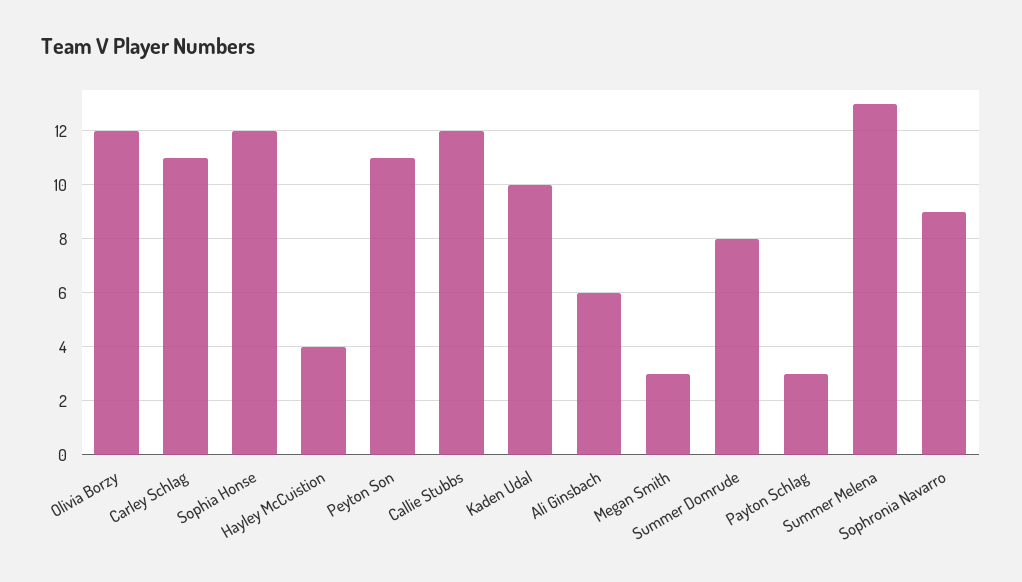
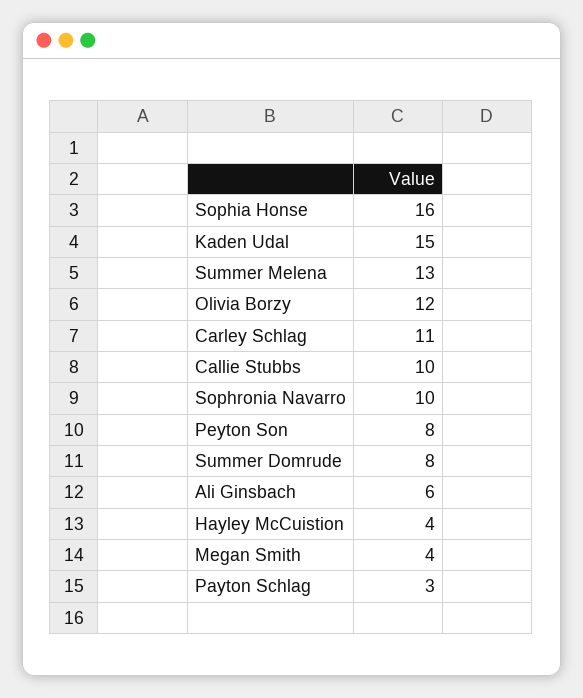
  {
    "Olivia Borzy": 12,
    "Carley Schlag": 11,
-   "Sophia Honse": 12,
+   "Sophia Honse": 16,
    "Hayley McCuistion": 4,
-   "Peyton Son": 11,
+   "Peyton Son": 8,
-   "Callie Stubbs": 12,
+   "Callie Stubbs": 10,
-   "Kaden Udal": 10,
+   "Kaden Udal": 15,
    "Ali Ginsbach": 6,
-   "Megan Smith": 3,
+   "Megan Smith": 4,
    "Summer Domrude": 8,
    "Payton Schlag": 3,
    "Summer Melena": 13,
-   "Sophronia Navarro": 9
+   "Sophronia Navarro": 10
  }

